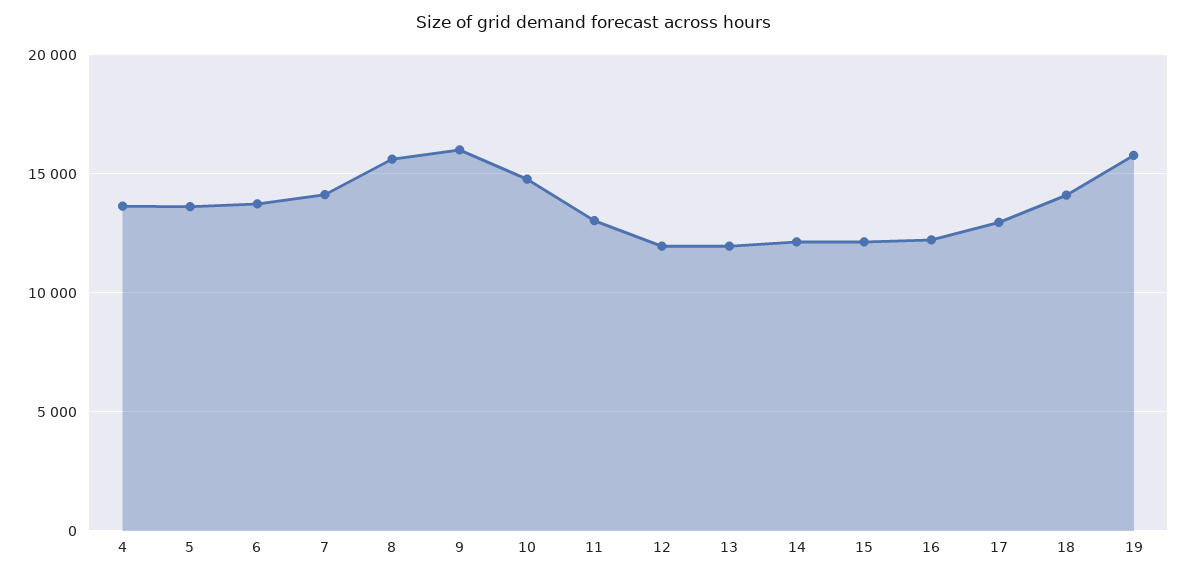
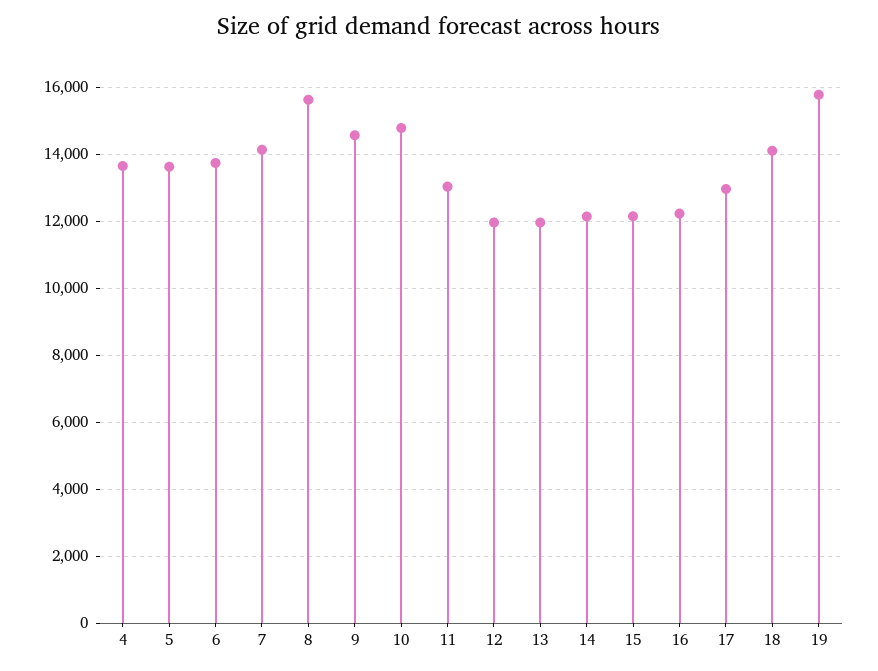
  {
    "4": 13600,
    "5": 13600,
    "6": 13800,
    "7": 14200,
    "8": 15600,
-   "9": 16000,
+   "9": 14600,
    "10": 14800,
    "11": 13000,
    "12": 12000,
    "13": 12000,
    "14": 12200,
    "15": 12200,
    "16": 12200,
    "17": 13000,
    "18": 14200,
    "19": 15800
  }

